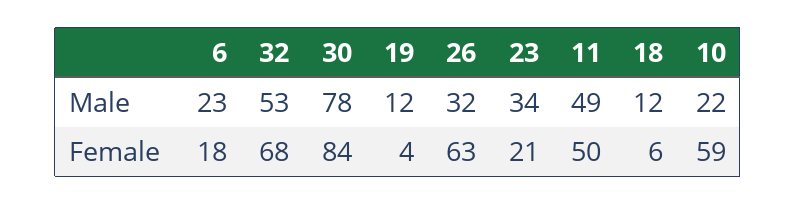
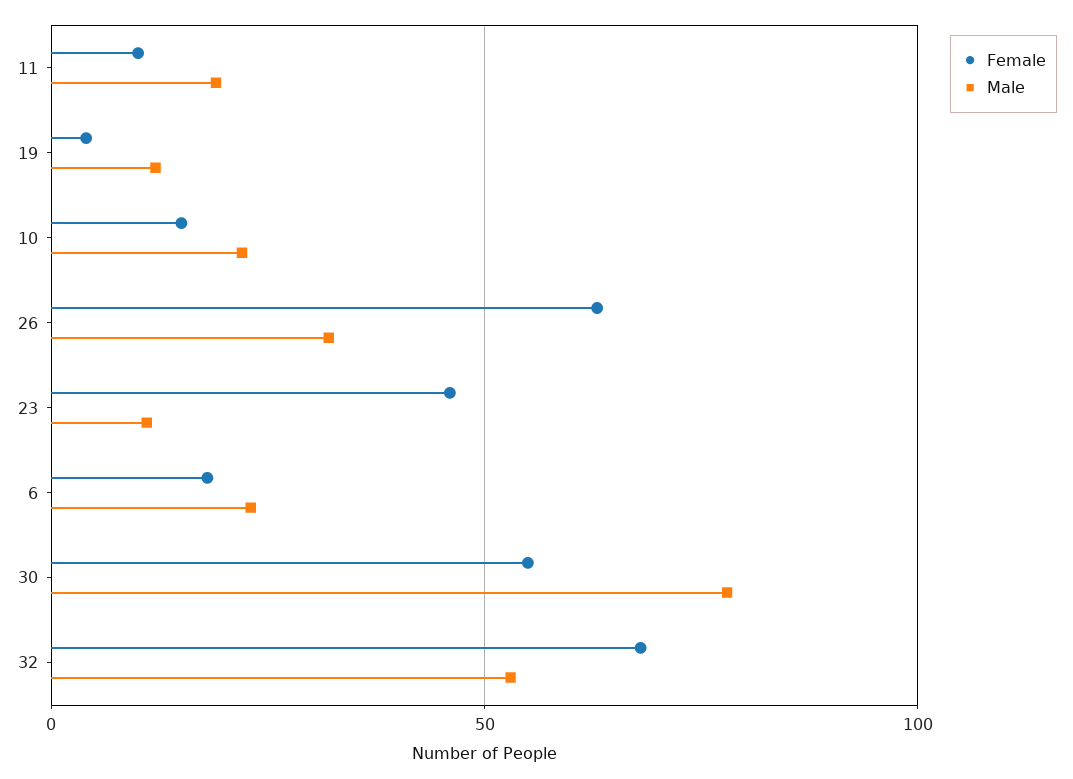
  {
    "Male": {
      "6": 23,
      "32": 53,
      "30": 78,
      "19": 12,
      "26": 32,
-     "23": 34,
+     "23": 10,
-     "11": 49,
+     "11": 20,
-     "18": 12,
      "10": 22
    },
    "Female": {
      "6": 18,
      "32": 68,
-     "30": 84,
+     "30": 55,
      "19": 4,
      "26": 63,
-     "23": 21,
+     "23": 45,
-     "11": 50,
+     "11": 10,
-     "18": 6,
-     "10": 59
+     "10": 15
    }
  }

